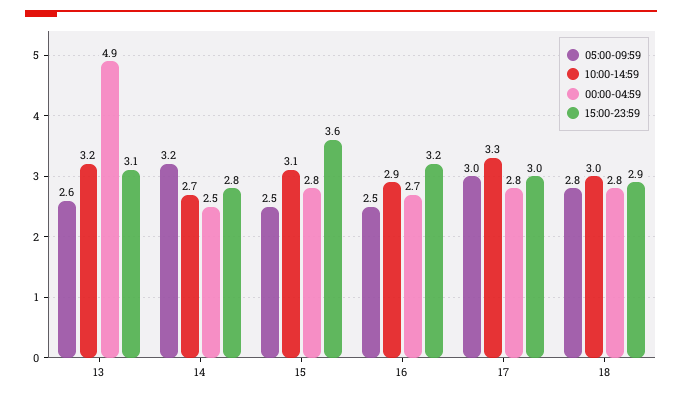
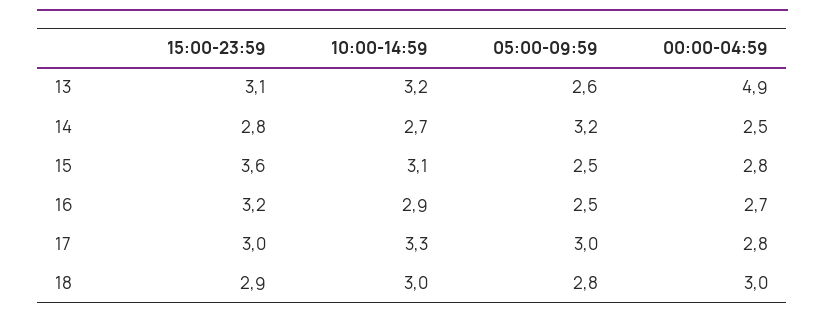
  {
    "05:00-09:59": {
      "13": 2.6,
      "14": 3.2,
      "15": 2.5,
      "16": 2.5,
      "17": 3,
      "18": 2.8
    },
    "10:00-14:59": {
      "13": 3.2,
      "14": 2.7,
      "15": 3.1,
      "16": 2.9,
      "17": 3.3,
      "18": 3
    },
    "00:00-04:59": {
      "13": 4.9,
      "14": 2.5,
      "15": 2.8,
      "16": 2.7,
      "17": 2.8,
-     "18": 2.8
+     "18": 3
    },
    "15:00-23:59": {
      "13": 3.1,
      "14": 2.8,
      "15": 3.6,
      "16": 3.2,
      "17": 3,
      "18": 2.9
    }
  }

